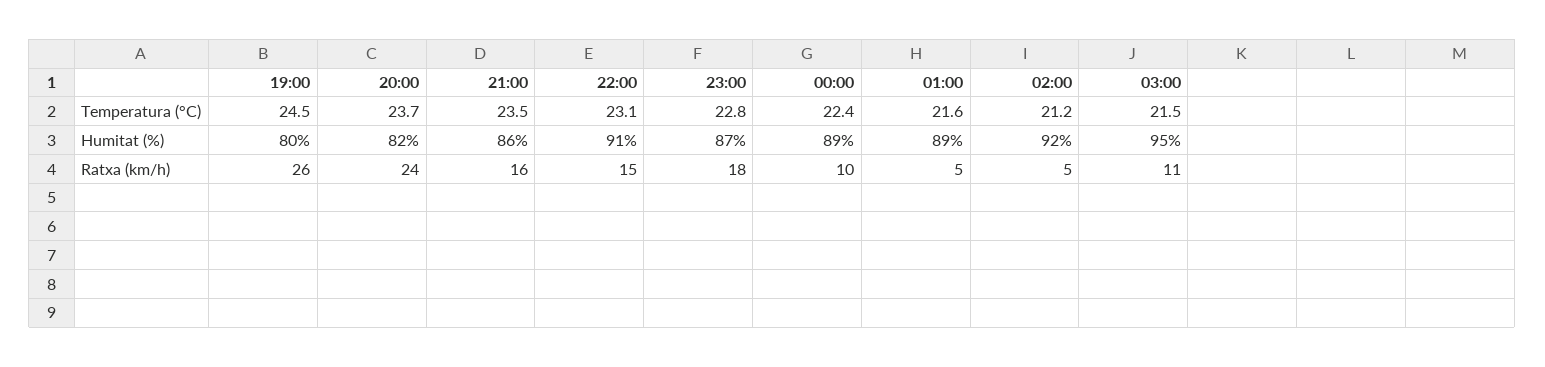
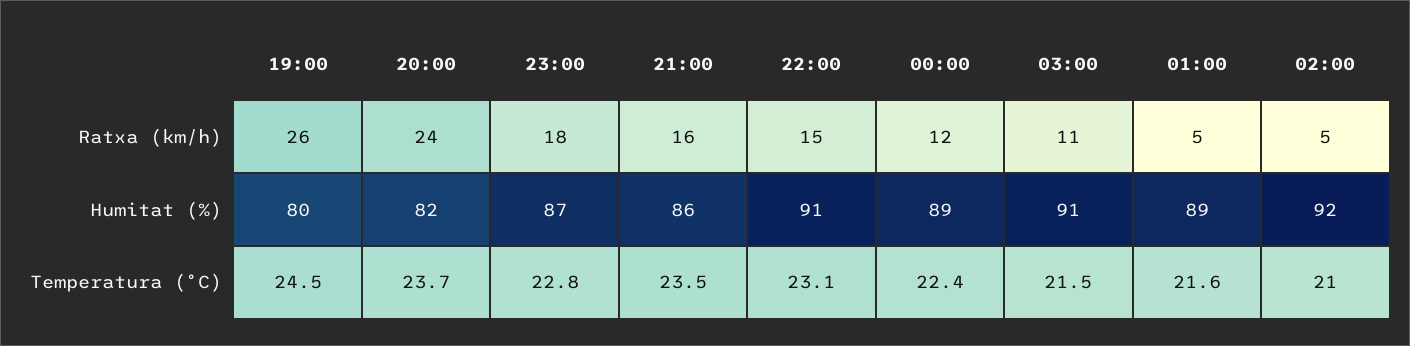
  {
    "19:00": {
      "Temperatura (°C)": 24.5,
      "Humitat (%)": 80,
      "Ratxa (km/h)": 26
    },
    "20:00": {
      "Temperatura (°C)": 23.7,
      "Humitat (%)": 82,
      "Ratxa (km/h)": 24
    },
    "21:00": {
      "Temperatura (°C)": 23.5,
      "Humitat (%)": 86,
      "Ratxa (km/h)": 16
    },
    "22:00": {
      "Temperatura (°C)": 23.1,
      "Humitat (%)": 91,
      "Ratxa (km/h)": 15
    },
    "23:00": {
      "Temperatura (°C)": 22.8,
      "Humitat (%)": 87,
      "Ratxa (km/h)": 18
    },
    "00:00": {
      "Temperatura (°C)": 22.4,
      "Humitat (%)": 89,
-     "Ratxa (km/h)": 10
+     "Ratxa (km/h)": 12
    },
    "01:00": {
      "Temperatura (°C)": 21.6,
      "Humitat (%)": 89,
      "Ratxa (km/h)": 5
    },
    "02:00": {
-     "Temperatura (°C)": 21.2,
+     "Temperatura (°C)": 21,
      "Humitat (%)": 92,
      "Ratxa (km/h)": 5
    },
    "03:00": {
      "Temperatura (°C)": 21.5,
-     "Humitat (%)": 95,
+     "Humitat (%)": 91,
      "Ratxa (km/h)": 11
    }
  }

